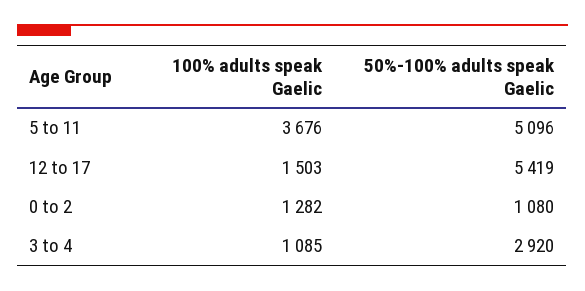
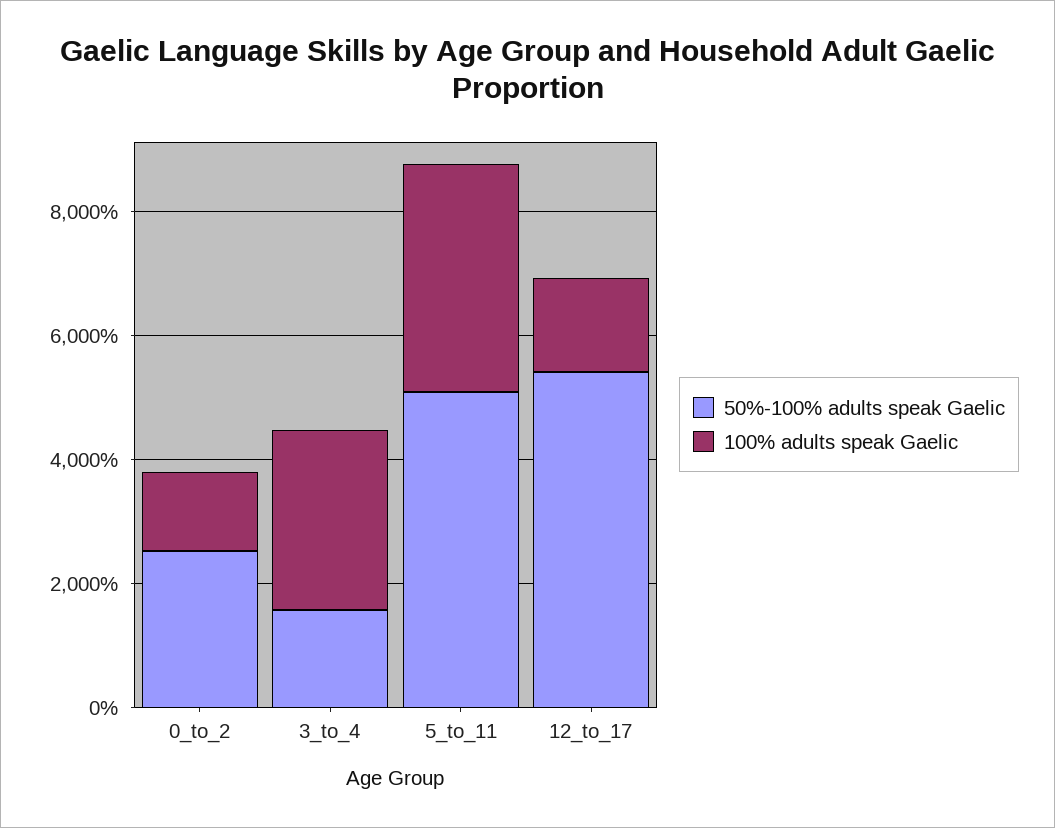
  {
    "100% adults speak Gaelic": {
      "5 to 11": 3676,
      "12 to 17": 1503,
      "0 to 2": 1282,
-     "3 to 4": 1085
+     "3 to 4": 3000
    },
    "50%-100% adults speak Gaelic": {
      "5 to 11": 5096,
      "12 to 17": 5419,
-     "0 to 2": 1080,
+     "0 to 2": 2500,
-     "3 to 4": 2920
+     "3 to 4": 1500
    }
  }

